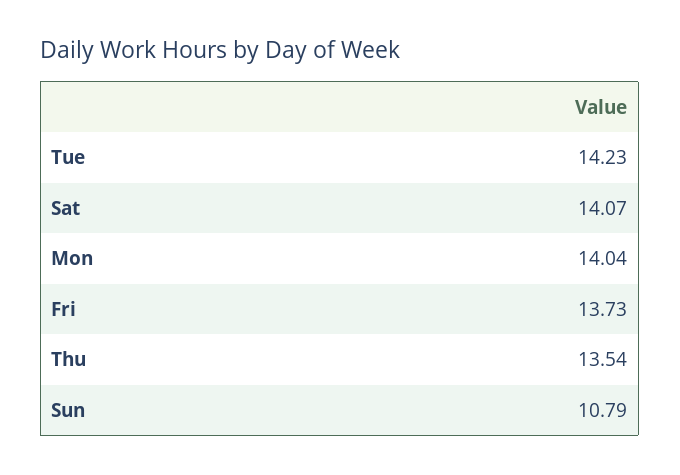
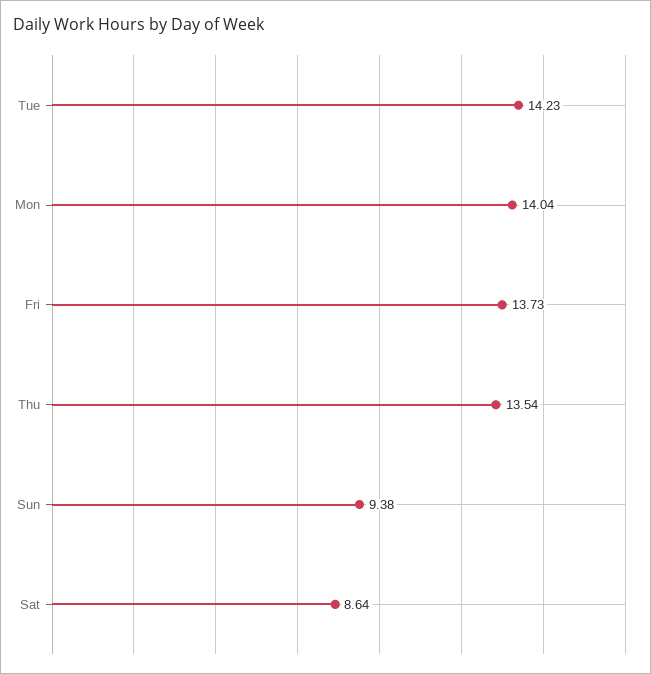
  {
    "Tue": 14.23,
-   "Sat": 14.07,
+   "Sat": 8.64,
    "Mon": 14.04,
    "Fri": 13.73,
    "Thu": 13.54,
-   "Sun": 10.79
+   "Sun": 9.38
  }

